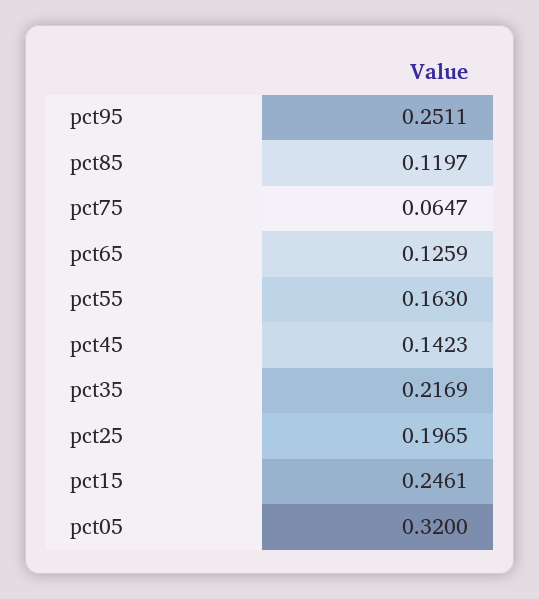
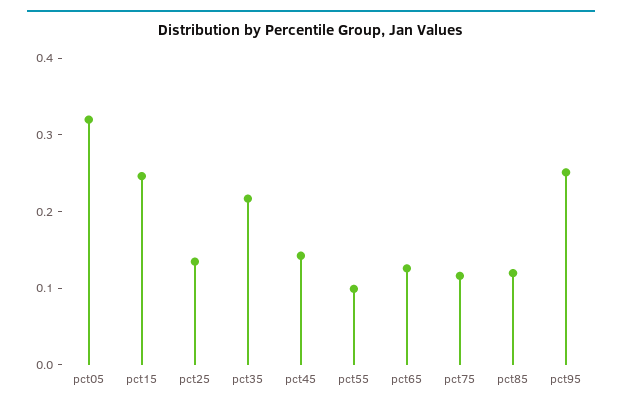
  {
    "pct95": 0.2511,
    "pct85": 0.1197,
-   "pct75": 0.0647,
+   "pct75": 0.12,
    "pct65": 0.1259,
-   "pct55": 0.163,
+   "pct55": 0.1,
    "pct45": 0.1423,
    "pct35": 0.2169,
-   "pct25": 0.1965,
+   "pct25": 0.14,
    "pct15": 0.2461,
    "pct05": 0.32
  }

